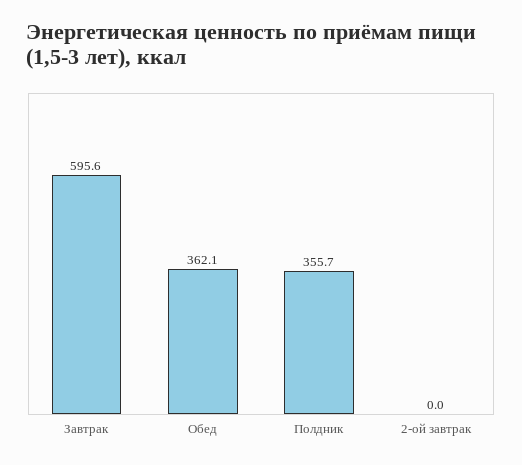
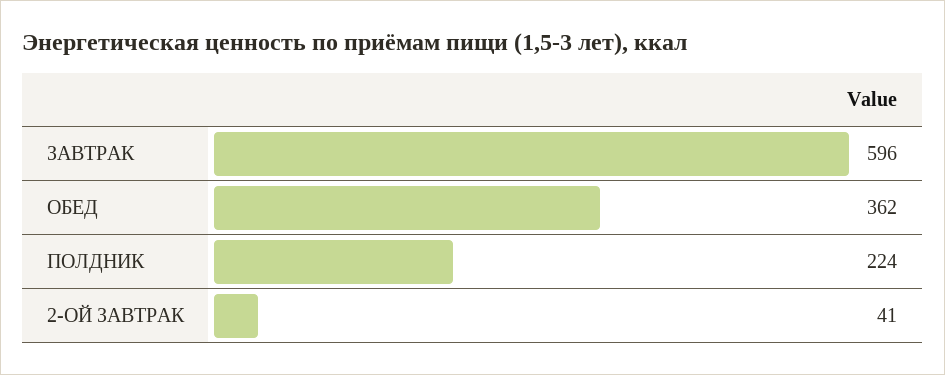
  {
    "Завтрак": 595.6,
    "Обед": 362.1,
-   "Полдник": 355.7,
+   "Полдник": 224,
-   "2-ой завтрак": 0
+   "2-ой завтрак": 41
  }

